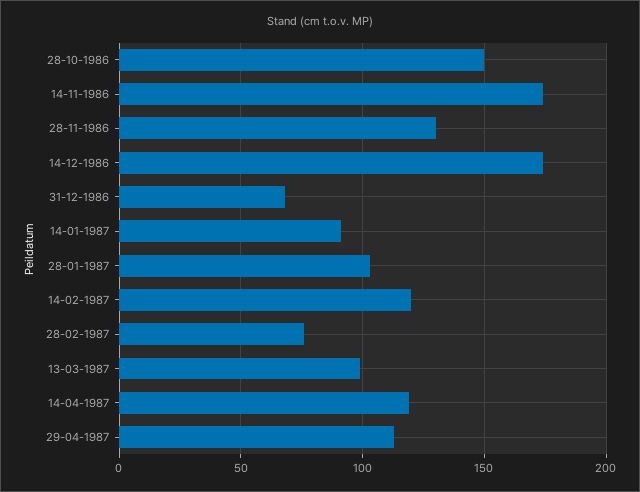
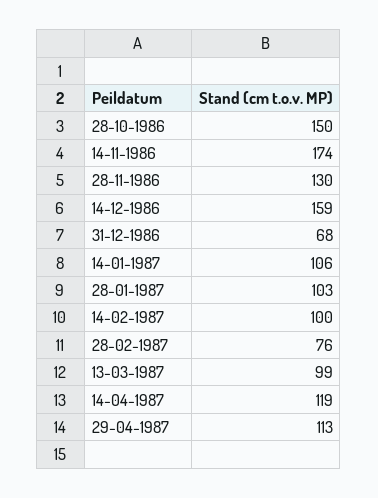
  {
    "28-10-1986": 150,
    "14-11-1986": 174,
    "28-11-1986": 130,
-   "14-12-1986": 175,
+   "14-12-1986": 159,
    "31-12-1986": 68,
-   "14-01-1987": 90,
+   "14-01-1987": 106,
    "28-01-1987": 103,
-   "14-02-1987": 120,
+   "14-02-1987": 100,
    "28-02-1987": 76,
    "13-03-1987": 99,
    "14-04-1987": 119,
    "29-04-1987": 113
  }

